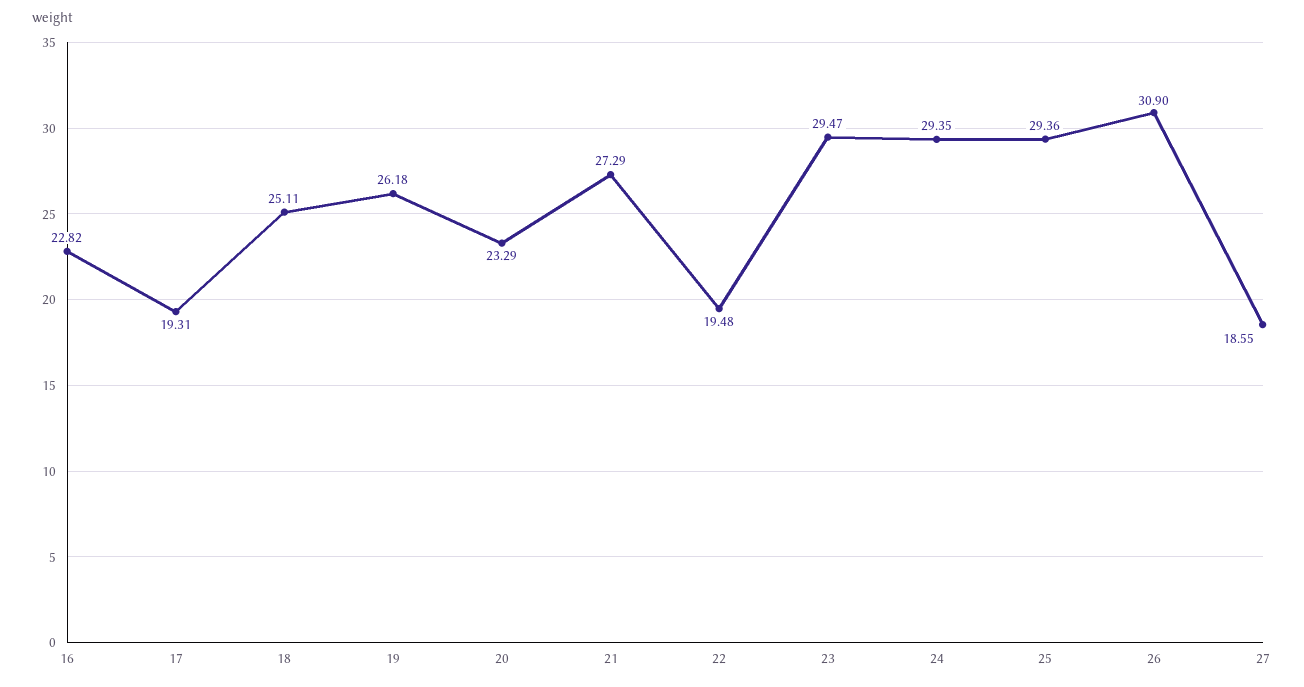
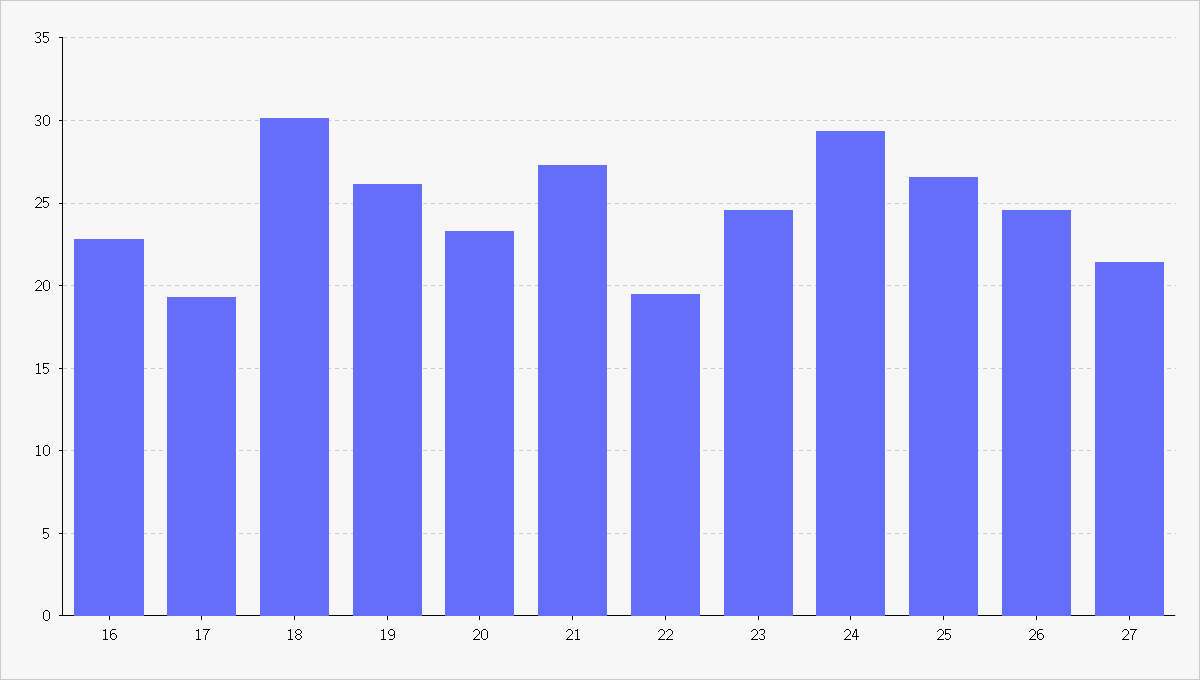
  {
    "16": 22.82,
    "17": 19.31,
-   "18": 25.11,
+   "18": 30,
    "19": 26.18,
    "20": 23.29,
    "21": 27.29,
    "22": 19.48,
-   "23": 29.47,
+   "23": 24.5,
    "24": 29.35,
-   "25": 29.36,
+   "25": 26.5,
-   "26": 30.9,
+   "26": 24.5,
-   "27": 18.55
+   "27": 21.5
  }

